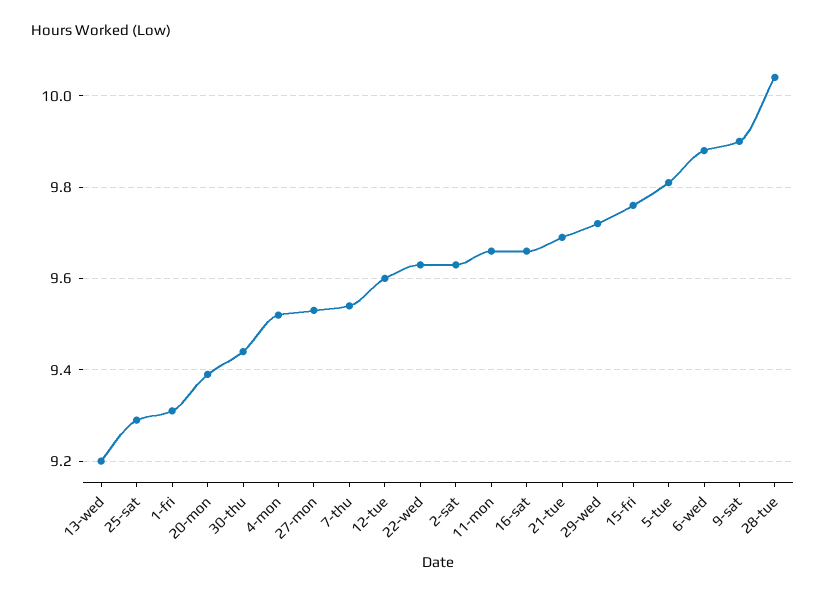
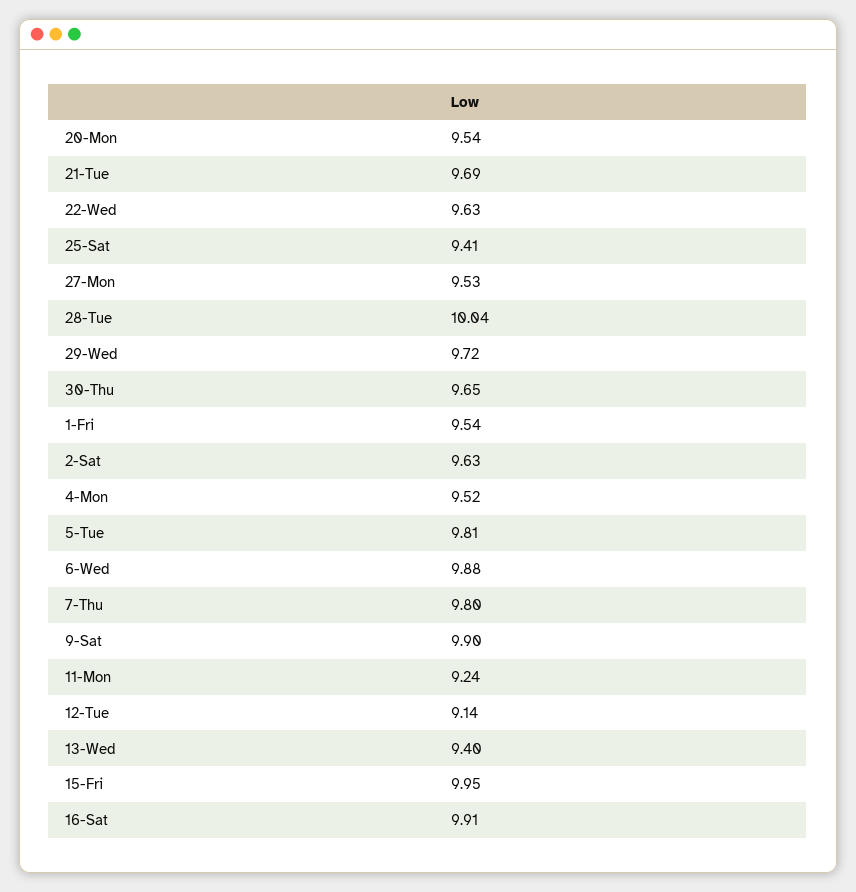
  {
-   "13-wed": 9.2,
+   "13-wed": 9.4,
-   "25-sat": 9.3,
+   "25-sat": 9.41,
-   "1-fri": 9.3,
+   "1-fri": 9.54,
-   "20-mon": 9.4,
+   "20-mon": 9.54,
-   "30-thu": 9.45,
+   "30-thu": 9.65,
    "4-mon": 9.52,
    "27-mon": 9.53,
-   "7-thu": 9.55,
+   "7-thu": 9.8,
-   "12-tue": 9.6,
+   "12-tue": 9.14,
    "22-wed": 9.63,
    "2-sat": 9.63,
-   "11-mon": 9.65,
+   "11-mon": 9.24,
-   "16-sat": 9.65,
+   "16-sat": 9.91,
    "21-tue": 9.69,
    "29-wed": 9.72,
-   "15-fri": 9.75,
+   "15-fri": 9.95,
    "5-tue": 9.81,
    "6-wed": 9.88,
    "9-sat": 9.9,
    "28-tue": 10.04
  }

